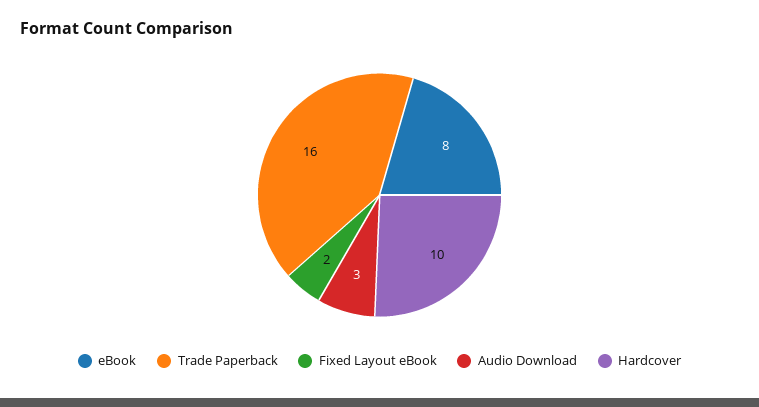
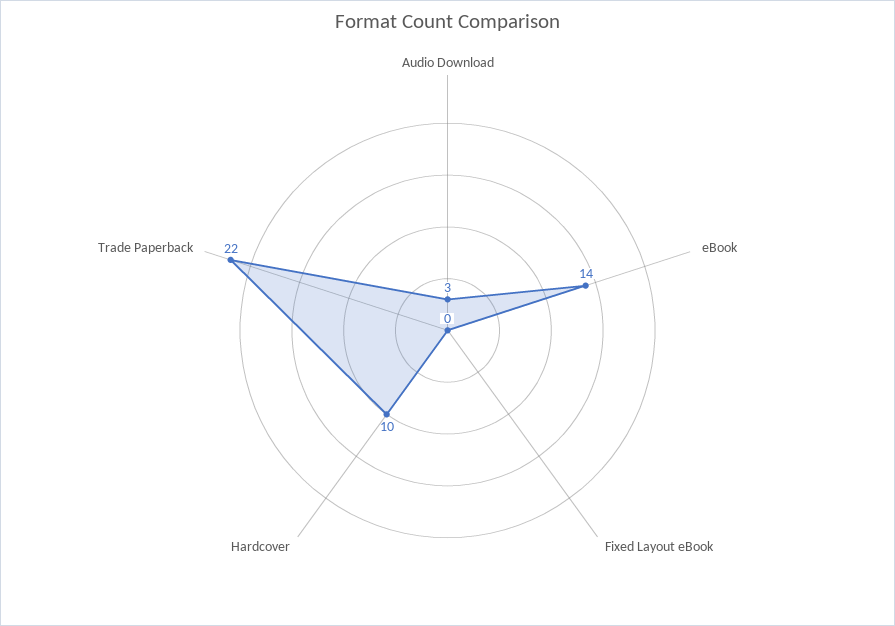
  {
-   "eBook": 8,
+   "eBook": 14,
-   "Trade Paperback": 16,
+   "Trade Paperback": 22,
-   "Fixed Layout eBook": 2,
+   "Fixed Layout eBook": 0,
    "Audio Download": 3,
    "Hardcover": 10
  }

